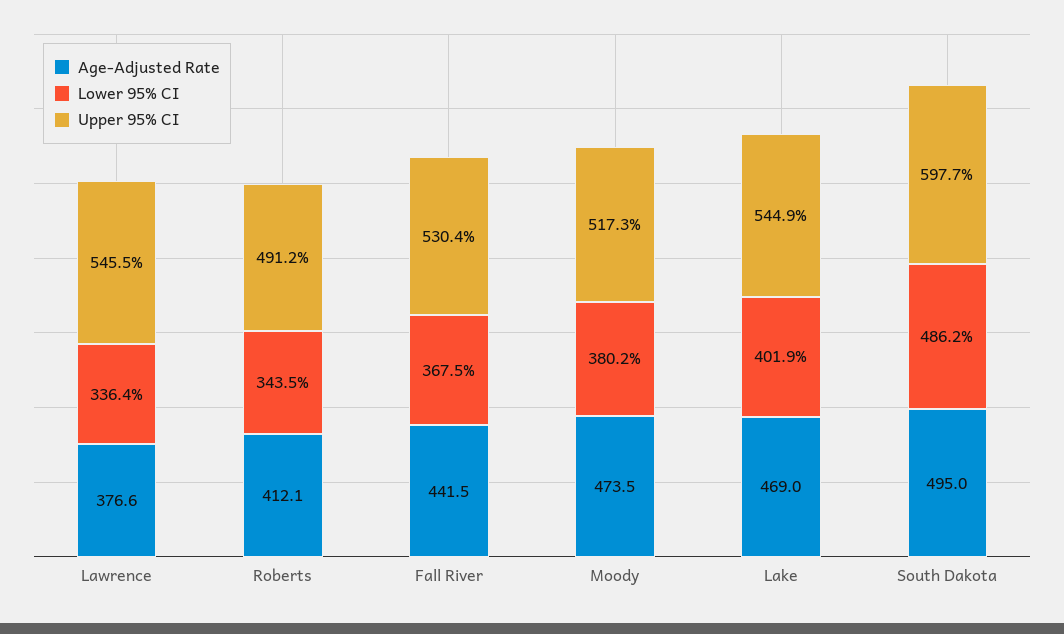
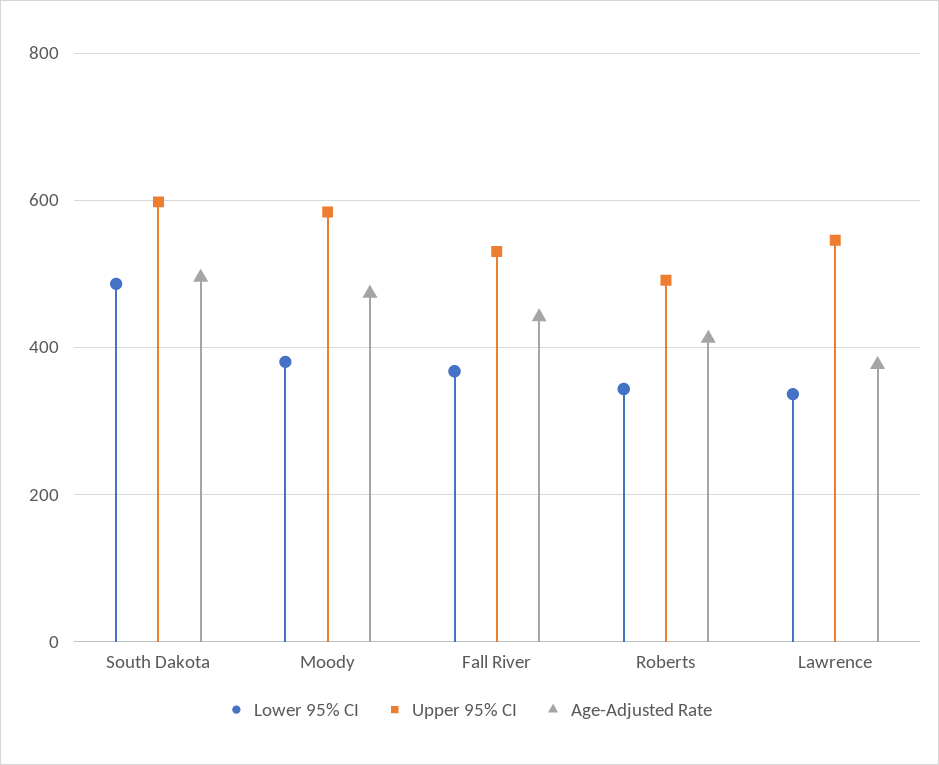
  {
    "Age-Adjusted Rate": {
      "Lawrence": 376.6,
      "Roberts": 412.1,
      "Fall River": 441.5,
      "Moody": 473.5,
-     "Lake": 469,
      "South Dakota": 495
    },
    "Lower 95% CI": {
      "Lawrence": 336.4,
      "Roberts": 343.5,
      "Fall River": 367.5,
      "Moody": 380.2,
-     "Lake": 401.9,
      "South Dakota": 486.2
    },
    "Upper 95% CI": {
      "Lawrence": 545.5,
      "Roberts": 491.2,
      "Fall River": 530.4,
-     "Moody": 517.3,
+     "Moody": 580,
-     "Lake": 544.9,
      "South Dakota": 597.7
    }
  }

